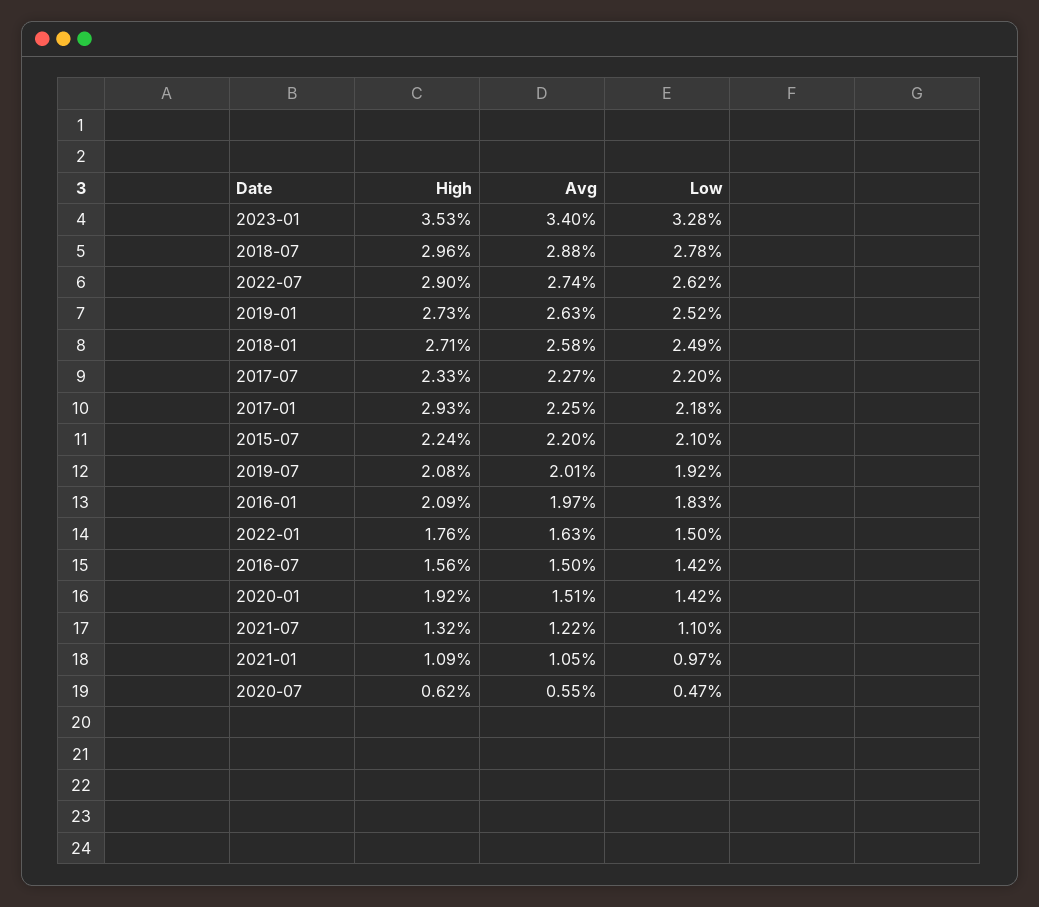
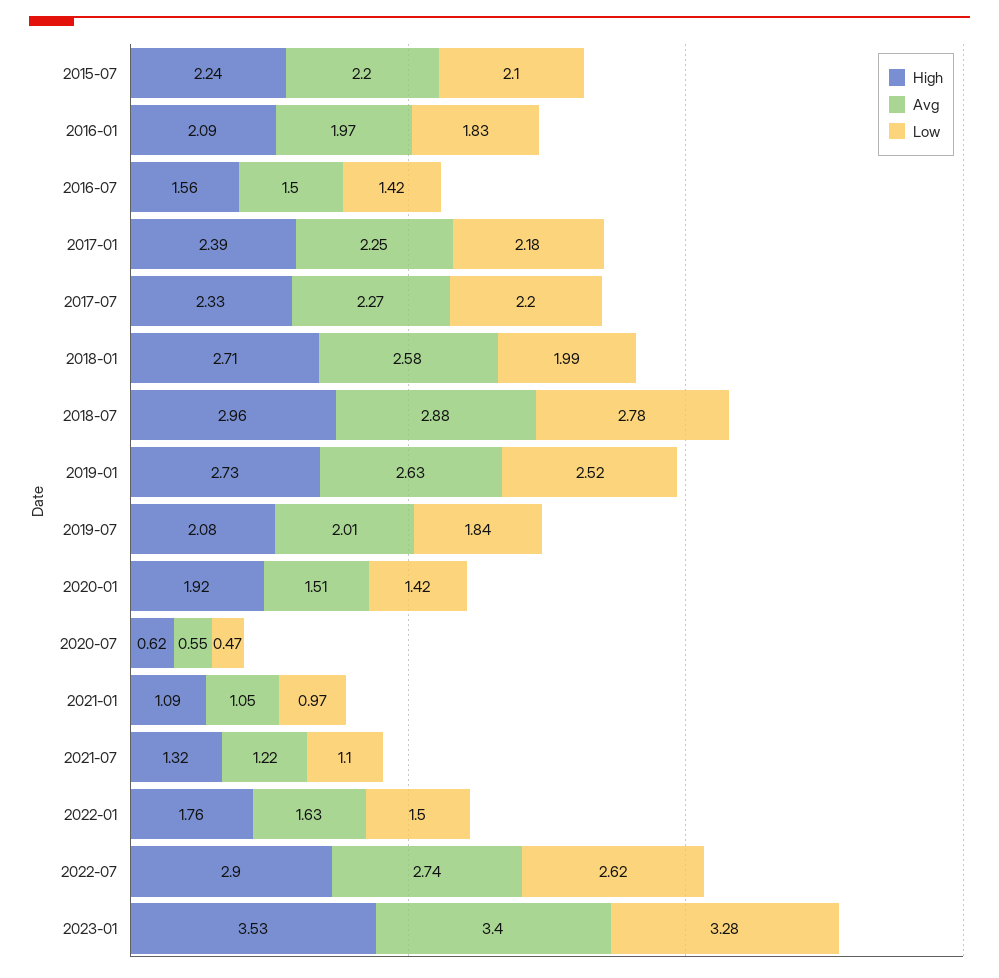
  {
    "High": {
      "2023-01": 3.53,
      "2018-07": 2.96,
      "2022-07": 2.9,
      "2019-01": 2.73,
      "2018-01": 2.71,
      "2017-07": 2.33,
-     "2017-01": 2.93,
+     "2017-01": 2.39,
      "2015-07": 2.24,
      "2019-07": 2.08,
      "2016-01": 2.09,
      "2022-01": 1.76,
      "2016-07": 1.56,
      "2020-01": 1.92,
      "2021-07": 1.32,
      "2021-01": 1.09,
      "2020-07": 0.62
    },
    "Avg": {
      "2023-01": 3.4,
      "2018-07": 2.88,
      "2022-07": 2.74,
      "2019-01": 2.63,
      "2018-01": 2.58,
      "2017-07": 2.27,
      "2017-01": 2.25,
      "2015-07": 2.2,
      "2019-07": 2.01,
      "2016-01": 1.97,
      "2022-01": 1.63,
      "2016-07": 1.5,
      "2020-01": 1.51,
      "2021-07": 1.22,
      "2021-01": 1.05,
      "2020-07": 0.55
    },
    "Low": {
      "2023-01": 3.28,
      "2018-07": 2.78,
      "2022-07": 2.62,
      "2019-01": 2.52,
-     "2018-01": 2.49,
+     "2018-01": 1.99,
      "2017-07": 2.2,
      "2017-01": 2.18,
      "2015-07": 2.1,
-     "2019-07": 1.92,
+     "2019-07": 1.84,
      "2016-01": 1.83,
      "2022-01": 1.5,
      "2016-07": 1.42,
      "2020-01": 1.42,
      "2021-07": 1.1,
      "2021-01": 0.97,
      "2020-07": 0.47
    }
  }

